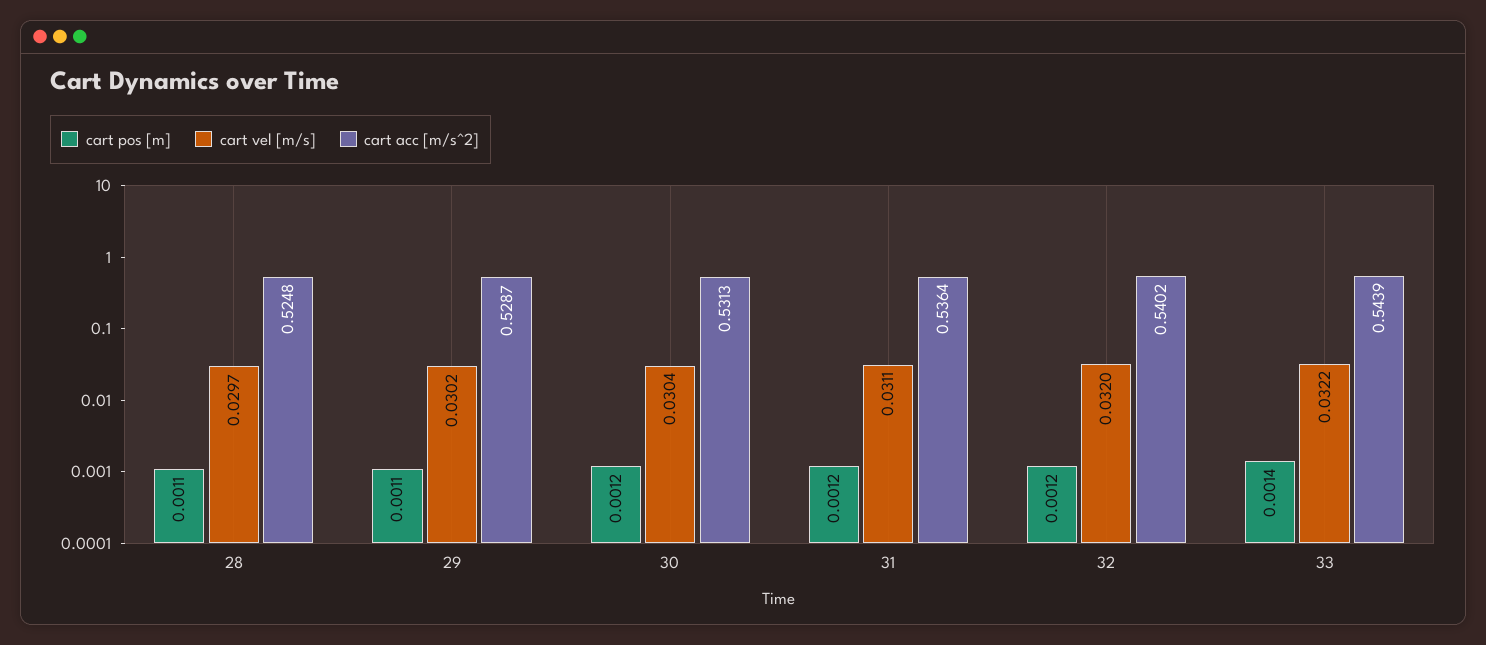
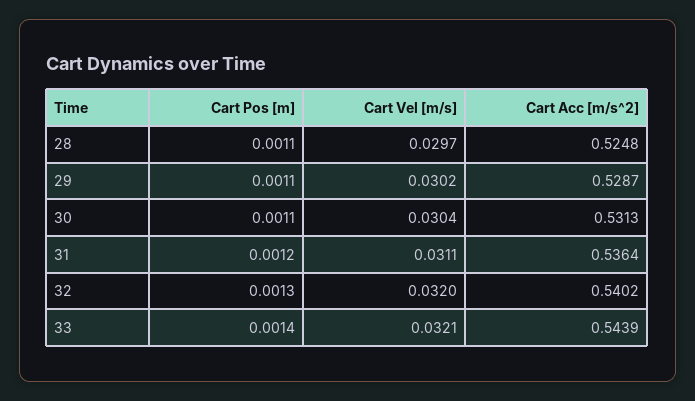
  {
    "cart pos [m]": {
      "28": 0.0011,
      "29": 0.0011,
-     "30": 0.0012,
+     "30": 0.0011,
      "31": 0.0012,
-     "32": 0.0012,
+     "32": 0.0013,
      "33": 0.0014
    },
    "cart vel [m/s]": {
      "28": 0.0297,
      "29": 0.0302,
      "30": 0.0304,
      "31": 0.0311,
      "32": 0.032,
-     "33": 0.0322
+     "33": 0.0321
    },
    "cart acc [m/s^2]": {
      "28": 0.5248,
      "29": 0.5287,
      "30": 0.5313,
      "31": 0.5364,
      "32": 0.5402,
      "33": 0.5439
    }
  }

